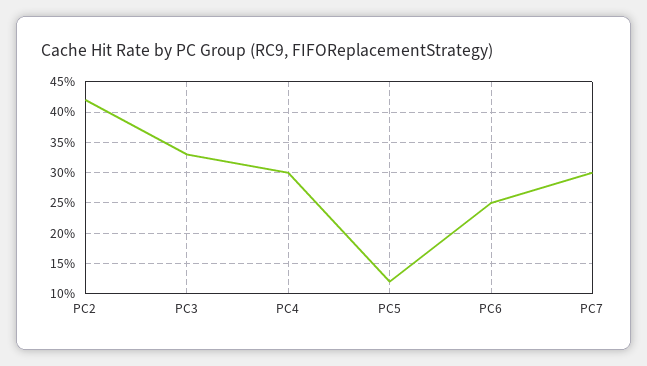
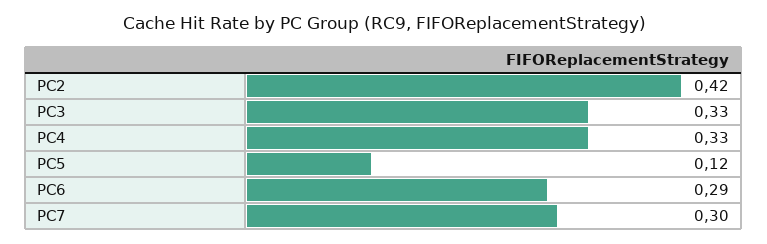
  {
    "PC2": 0.42,
    "PC3": 0.33,
-   "PC4": 0.3,
+   "PC4": 0.33,
    "PC5": 0.12,
-   "PC6": 0.25,
+   "PC6": 0.29,
    "PC7": 0.3
  }

